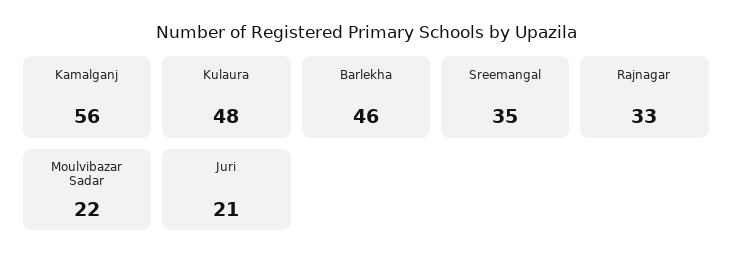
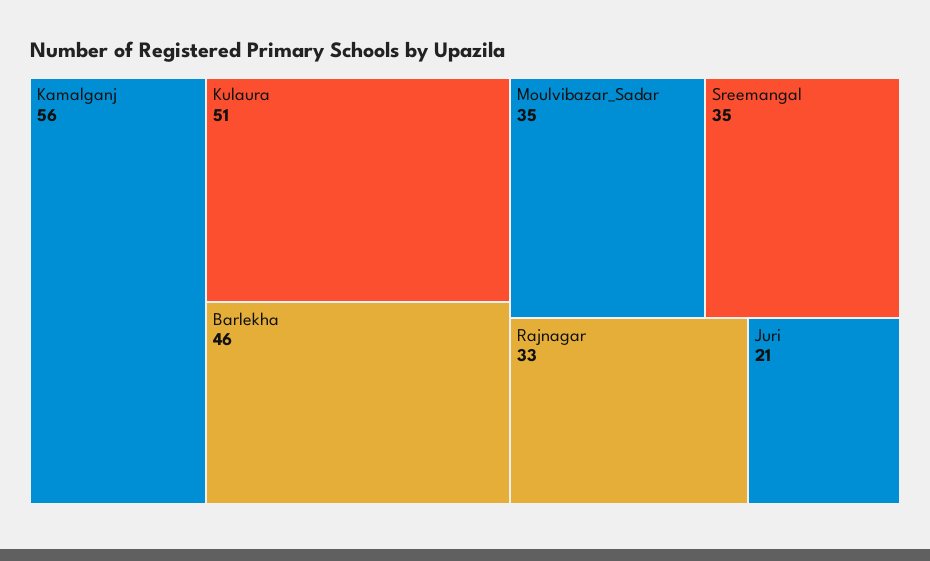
  {
    "Kamalganj": 56,
-   "Kulaura": 48,
+   "Kulaura": 51,
    "Barlekha": 46,
    "Sreemangal": 35,
    "Rajnagar": 33,
-   "Moulvibazar Sadar": 22,
+   "Moulvibazar Sadar": 35,
    "Juri": 21
  }

